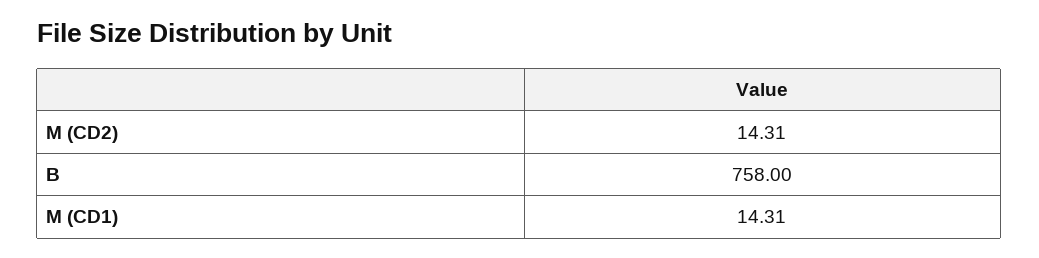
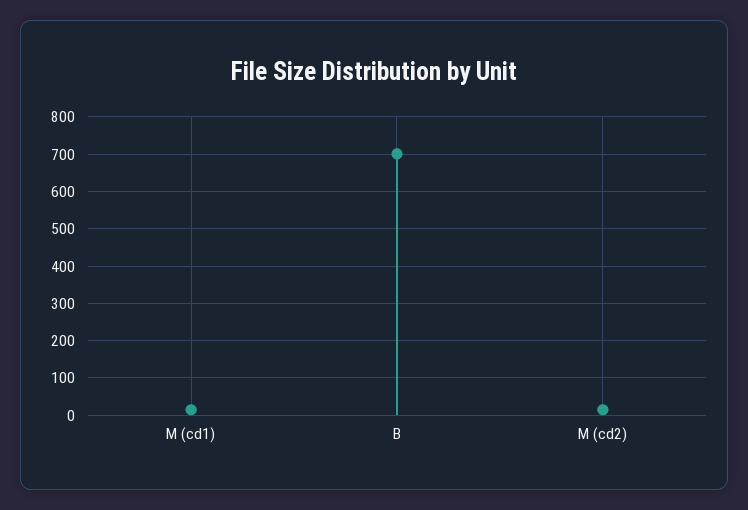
  {
    "M (CD2)": 14.31,
-   "B": 758,
+   "B": 700,
    "M (CD1)": 14.31
  }

